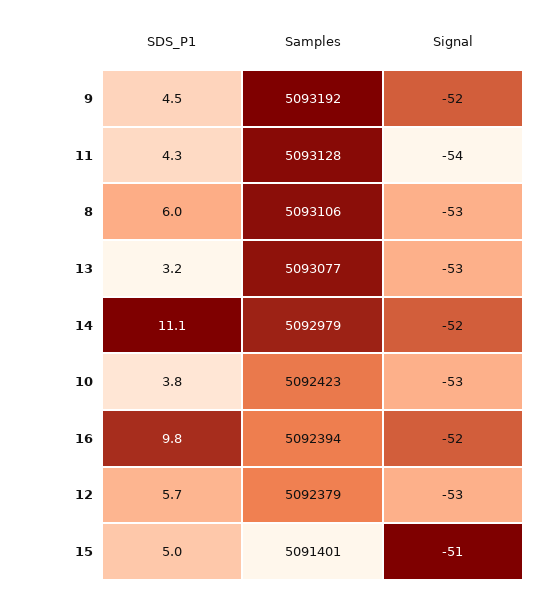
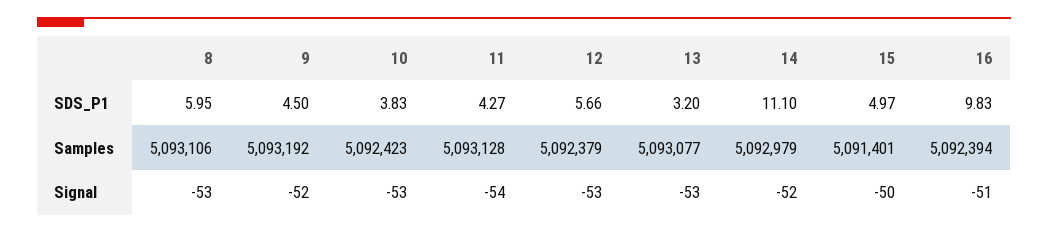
  {
    "SDS_P1": {
      "9": 4.5,
      "11": 4.27,
      "8": 5.95,
      "13": 3.2,
      "14": 11.1,
      "10": 3.83,
      "16": 9.83,
      "12": 5.66,
      "15": 4.97
    },
    "Samples": {
      "9": 5093192,
      "11": 5093128,
      "8": 5093106,
      "13": 5093077,
      "14": 5092979,
      "10": 5092423,
      "16": 5092394,
      "12": 5092379,
      "15": 5091401
    },
    "Signal": {
      "9": -52,
      "11": -54,
      "8": -53,
      "13": -53,
      "14": -52,
      "10": -53,
-     "16": -52,
+     "16": -51,
      "12": -53,
-     "15": -51
+     "15": -50
    }
  }

